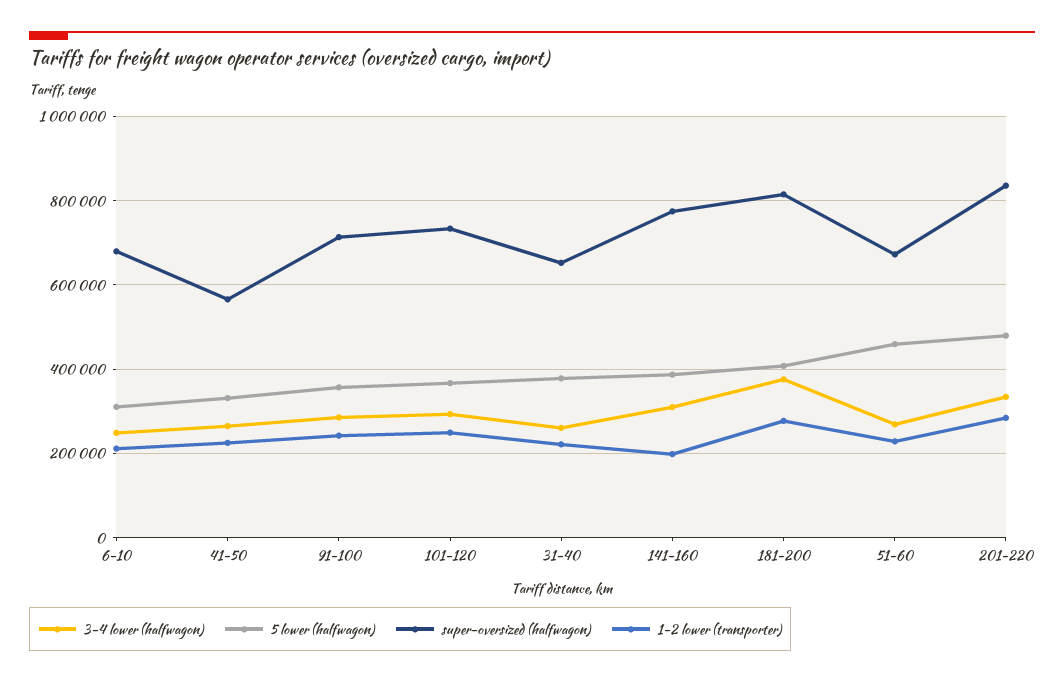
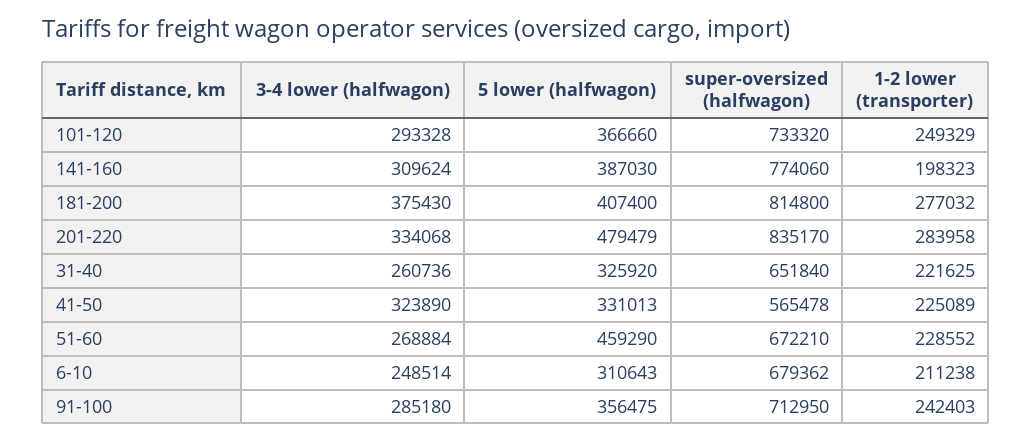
  {
    "3-4 lower (halfwagon)": {
      "6-10": 248514,
-     "41-50": 260000,
+     "41-50": 323890,
      "91-100": 285180,
      "101-120": 293328,
      "31-40": 260736,
      "141-160": 309624,
      "181-200": 375430,
      "51-60": 268884,
      "201-220": 334068
    },
    "5 lower (halfwagon)": {
      "6-10": 310643,
      "41-50": 331013,
      "91-100": 356475,
      "101-120": 366660,
-     "31-40": 380000,
+     "31-40": 325920,
      "141-160": 387030,
      "181-200": 407400,
      "51-60": 459290,
      "201-220": 479479
    },
    "super-oversized (halfwagon)": {
      "6-10": 679362,
      "41-50": 565478,
      "91-100": 712950,
      "101-120": 733320,
      "31-40": 651840,
      "141-160": 774060,
      "181-200": 814800,
      "51-60": 672210,
      "201-220": 835170
    },
    "1-2 lower (transporter)": {
      "6-10": 211238,
      "41-50": 225089,
      "91-100": 242403,
      "101-120": 249329,
      "31-40": 221625,
      "141-160": 198323,
      "181-200": 277032,
      "51-60": 228552,
      "201-220": 283958
    }
  }

